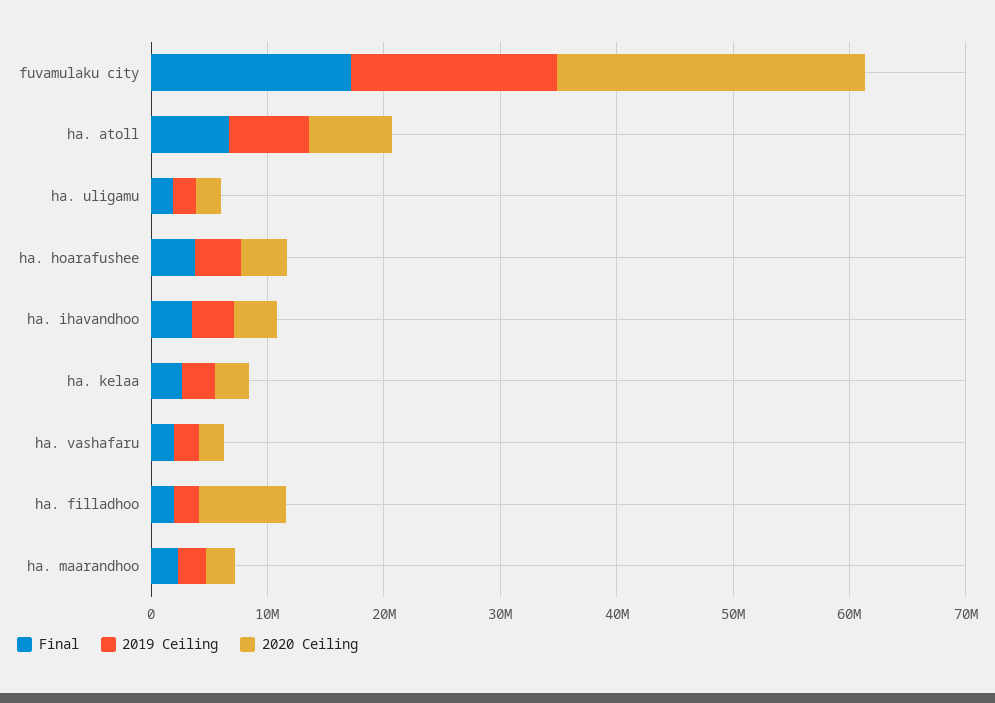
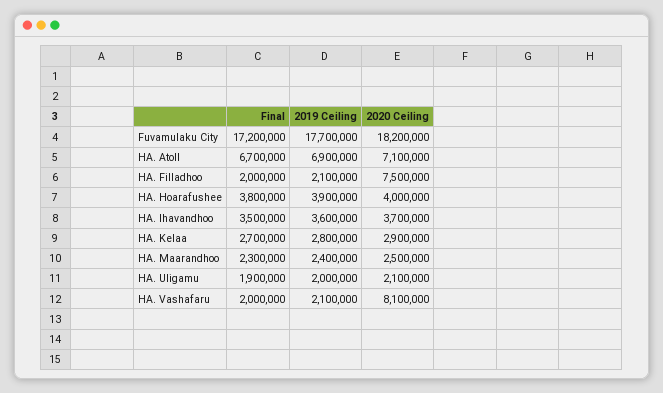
  {
    "Final": {
      "fuvamulaku city": 17200000,
      "ha. atoll": 6700000,
      "ha. uligamu": 1900000,
      "ha. hoarafushee": 3800000,
      "ha. ihavandhoo": 3500000,
      "ha. kelaa": 2700000,
      "ha. vashafaru": 2000000,
      "ha. filladhoo": 2000000,
      "ha. maarandhoo": 2300000
    },
    "2019 Ceiling": {
      "fuvamulaku city": 17700000,
      "ha. atoll": 6900000,
      "ha. uligamu": 2000000,
      "ha. hoarafushee": 3900000,
      "ha. ihavandhoo": 3600000,
      "ha. kelaa": 2800000,
      "ha. vashafaru": 2100000,
      "ha. filladhoo": 2100000,
      "ha. maarandhoo": 2400000
    },
    "2020 Ceiling": {
-     "fuvamulaku city": 26000000,
+     "fuvamulaku city": 18200000,
      "ha. atoll": 7100000,
      "ha. uligamu": 2100000,
      "ha. hoarafushee": 4000000,
      "ha. ihavandhoo": 3700000,
      "ha. kelaa": 2900000,
-     "ha. vashafaru": 2000000,
+     "ha. vashafaru": 8100000,
      "ha. filladhoo": 7500000,
      "ha. maarandhoo": 2500000
    }
  }

